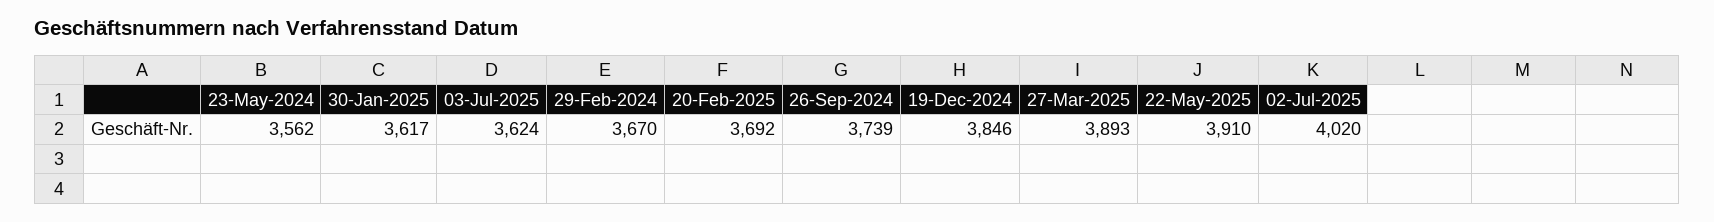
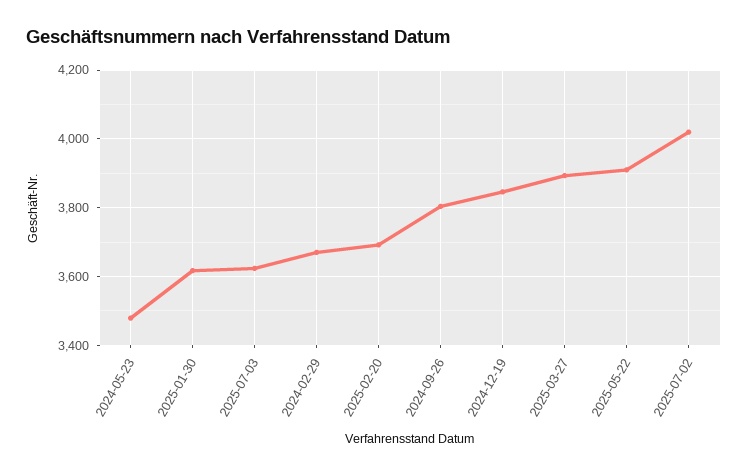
  {
-   "23-May-2024": 3562,
+   "23-May-2024": 3480,
    "30-Jan-2025": 3617,
    "03-Jul-2025": 3624,
    "29-Feb-2024": 3670,
    "20-Feb-2025": 3692,
-   "26-Sep-2024": 3739,
+   "26-Sep-2024": 3800,
    "19-Dec-2024": 3846,
    "27-Mar-2025": 3893,
    "22-May-2025": 3910,
    "02-Jul-2025": 4020
  }

